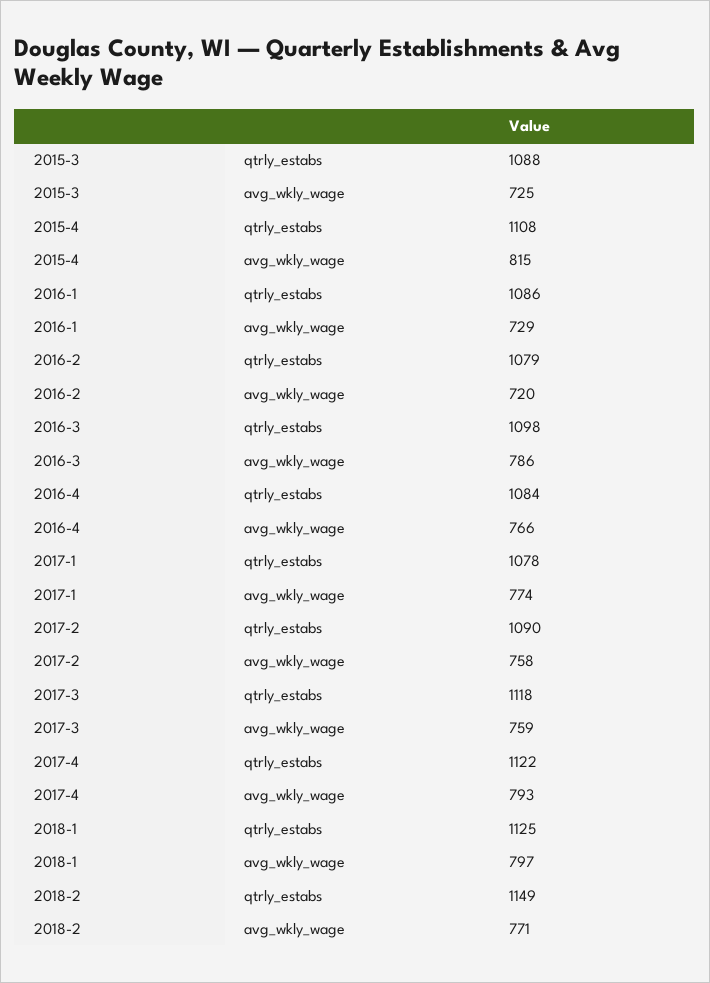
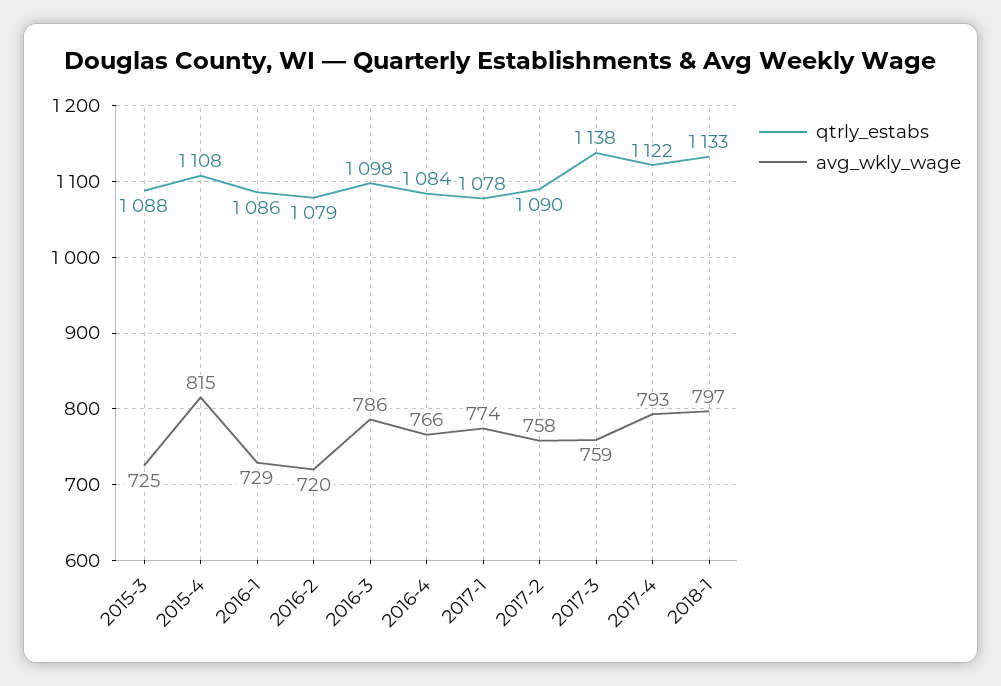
  {
    "qtrly_estabs": {
      "2015-3": 1088,
      "2015-4": 1108,
      "2016-1": 1086,
      "2016-2": 1079,
      "2016-3": 1098,
      "2016-4": 1084,
      "2017-1": 1078,
      "2017-2": 1090,
-     "2017-3": 1118,
+     "2017-3": 1138,
      "2017-4": 1122,
-     "2018-1": 1125,
+     "2018-1": 1133
-     "2018-2": 1149
    },
    "avg_wkly_wage": {
      "2015-3": 725,
      "2015-4": 815,
      "2016-1": 729,
      "2016-2": 720,
      "2016-3": 786,
      "2016-4": 766,
      "2017-1": 774,
      "2017-2": 758,
      "2017-3": 759,
      "2017-4": 793,
-     "2018-1": 797,
+     "2018-1": 797
-     "2018-2": 771
    }
  }

